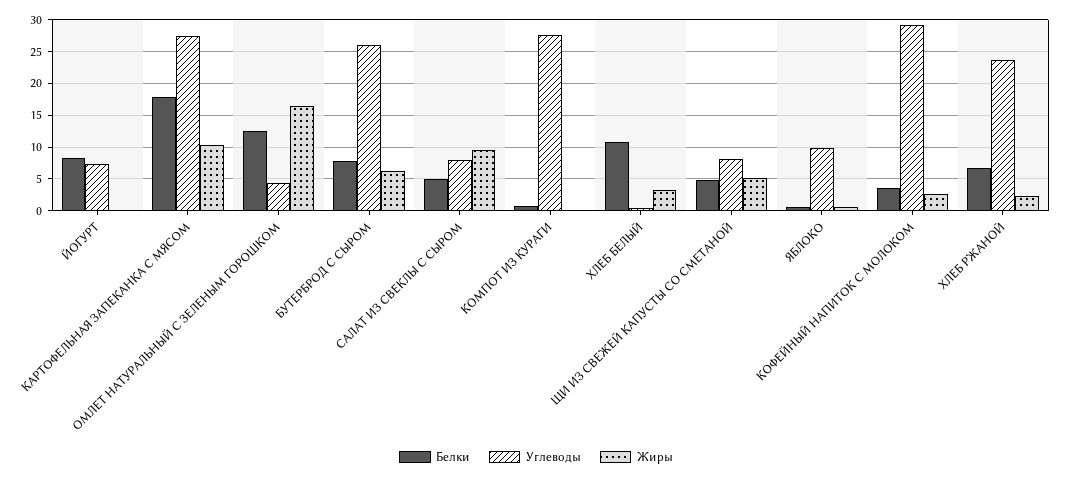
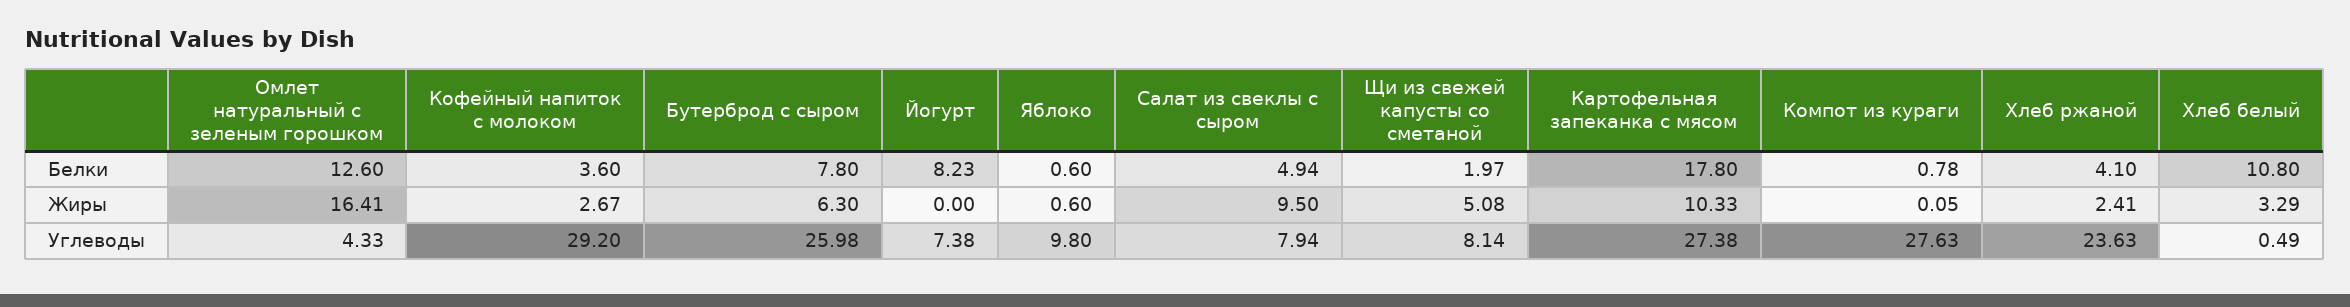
  {
    "Белки": {
      "ЙОГУРТ": 8.23,
      "КАРТОФЕЛЬНАЯ ЗАПЕКАНКА С МЯСОМ": 17.8,
      "ОМЛЕТ НАТУРАЛЬНЫЙ С ЗЕЛЕНЫМ ГОРОШКОМ": 12.6,
      "БУТЕРБРОД С СЫРОМ": 7.8,
      "САЛАТ ИЗ СВЕКЛЫ С СЫРОМ": 4.94,
      "КОМПОТ ИЗ КУРАГИ": 0.78,
      "ХЛЕБ БЕЛЫЙ": 10.8,
-     "ЩИ ИЗ СВЕЖЕЙ КАПУСТЫ СО СМЕТАНОЙ": 5,
+     "ЩИ ИЗ СВЕЖЕЙ КАПУСТЫ СО СМЕТАНОЙ": 1.97,
      "ЯБЛОКО": 0.6,
      "КОФЕЙНЫЙ НАПИТОК С МОЛОКОМ": 3.6,
-     "ХЛЕБ РЖАНОЙ": 7
+     "ХЛЕБ РЖАНОЙ": 4.1
    },
    "Углеводы": {
      "ЙОГУРТ": 7.38,
      "КАРТОФЕЛЬНАЯ ЗАПЕКАНКА С МЯСОМ": 27.38,
      "ОМЛЕТ НАТУРАЛЬНЫЙ С ЗЕЛЕНЫМ ГОРОШКОМ": 4.33,
      "БУТЕРБРОД С СЫРОМ": 25.98,
      "САЛАТ ИЗ СВЕКЛЫ С СЫРОМ": 7.94,
      "КОМПОТ ИЗ КУРАГИ": 27.63,
      "ХЛЕБ БЕЛЫЙ": 0.49,
      "ЩИ ИЗ СВЕЖЕЙ КАПУСТЫ СО СМЕТАНОЙ": 8.14,
      "ЯБЛОКО": 9.8,
      "КОФЕЙНЫЙ НАПИТОК С МОЛОКОМ": 29.2,
      "ХЛЕБ РЖАНОЙ": 23.63
    },
    "Жиры": {
      "ЙОГУРТ": 0,
      "КАРТОФЕЛЬНАЯ ЗАПЕКАНКА С МЯСОМ": 10.33,
      "ОМЛЕТ НАТУРАЛЬНЫЙ С ЗЕЛЕНЫМ ГОРОШКОМ": 16.41,
      "БУТЕРБРОД С СЫРОМ": 6.3,
      "САЛАТ ИЗ СВЕКЛЫ С СЫРОМ": 9.5,
      "КОМПОТ ИЗ КУРАГИ": 0.05,
      "ХЛЕБ БЕЛЫЙ": 3.29,
      "ЩИ ИЗ СВЕЖЕЙ КАПУСТЫ СО СМЕТАНОЙ": 5.08,
      "ЯБЛОКО": 0.6,
      "КОФЕЙНЫЙ НАПИТОК С МОЛОКОМ": 2.67,
      "ХЛЕБ РЖАНОЙ": 2.41
    }
  }

